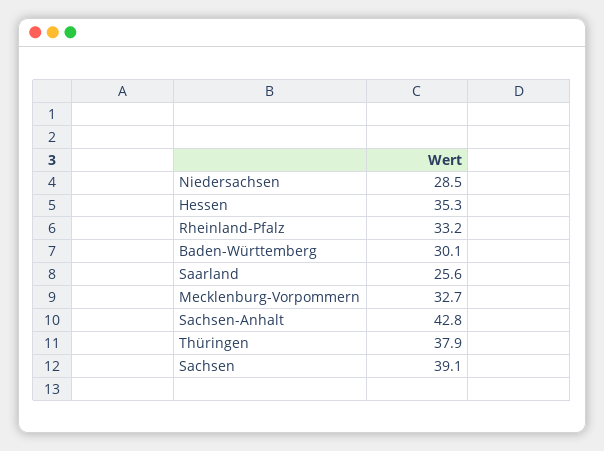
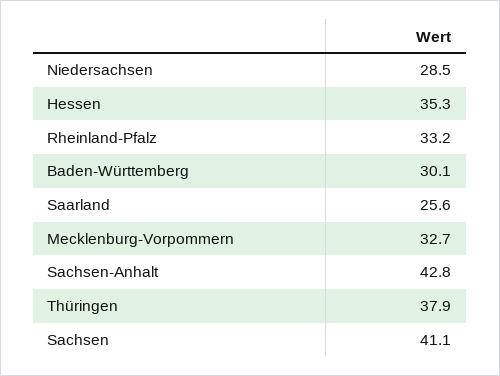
  {
    "Niedersachsen": 28.5,
    "Hessen": 35.3,
    "Rheinland-Pfalz": 33.2,
    "Baden-Württemberg": 30.1,
    "Saarland": 25.6,
    "Mecklenburg-Vorpommern": 32.7,
    "Sachsen-Anhalt": 42.8,
    "Thüringen": 37.9,
-   "Sachsen": 39.1
+   "Sachsen": 41.1
  }

